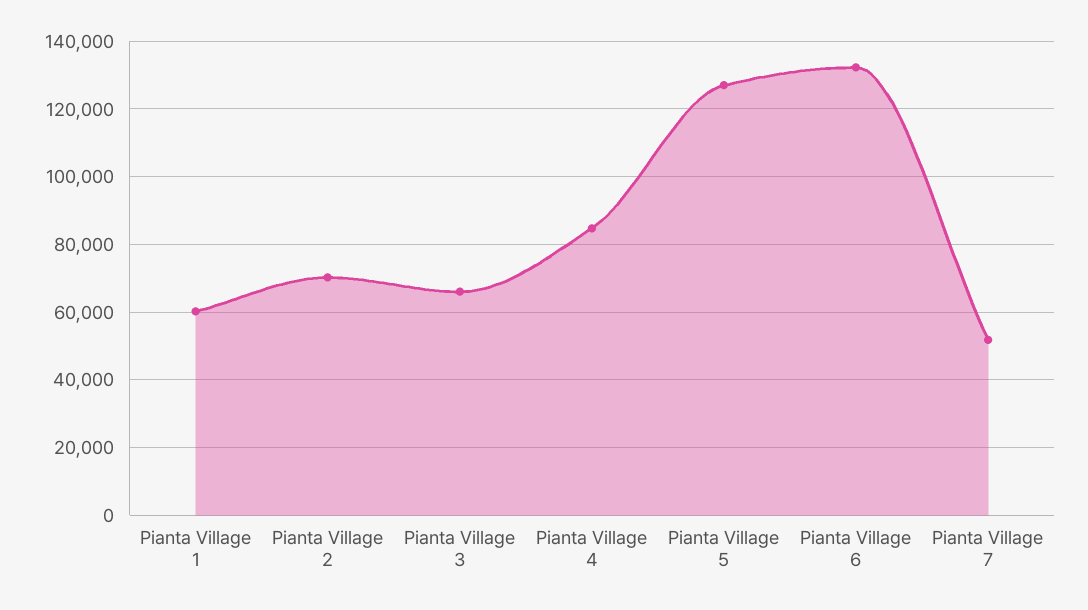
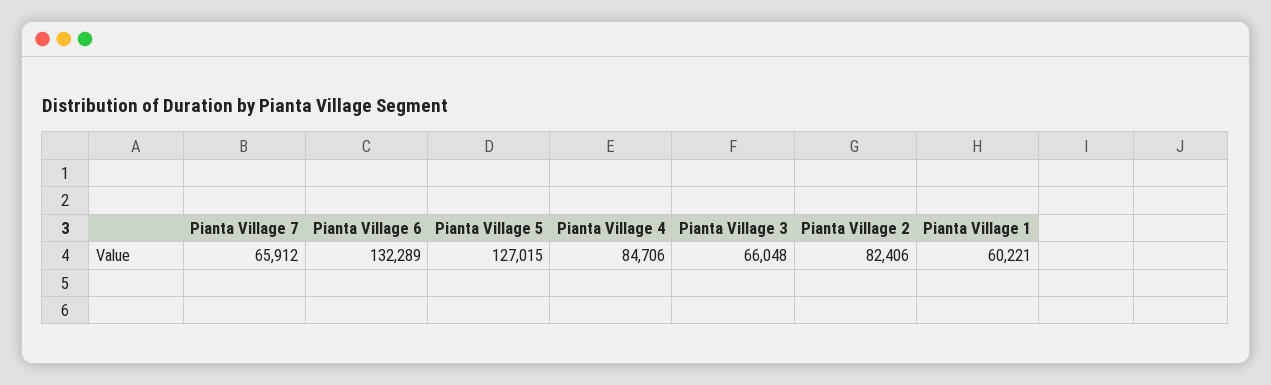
  {
    "Pianta Village 1": 60221,
-   "Pianta Village 2": 70000,
+   "Pianta Village 2": 82406,
    "Pianta Village 3": 66048,
    "Pianta Village 4": 84706,
    "Pianta Village 5": 127015,
    "Pianta Village 6": 132289,
-   "Pianta Village 7": 52000
+   "Pianta Village 7": 65912
  }

